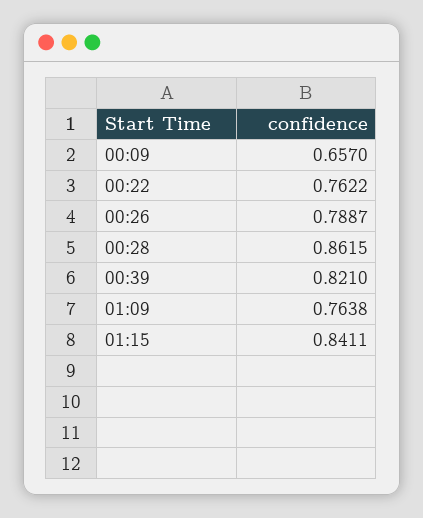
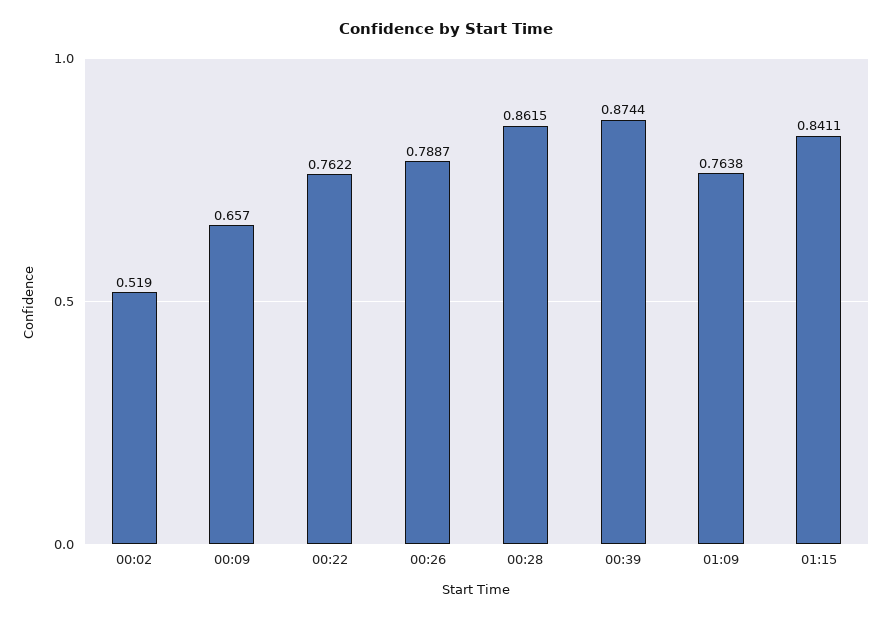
  {
    "00:09": 0.657,
    "00:22": 0.7622,
    "00:26": 0.7887,
    "00:28": 0.8615,
-   "00:39": 0.821,
+   "00:39": 0.8744,
    "01:09": 0.7638,
-   "01:15": 0.8411
+   "01:15": 0.8411,
+   "00:02": 0.519
  }

